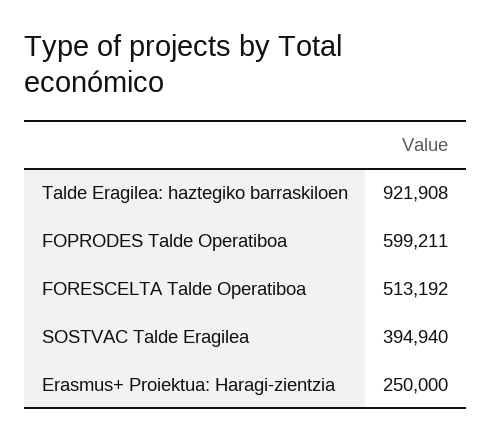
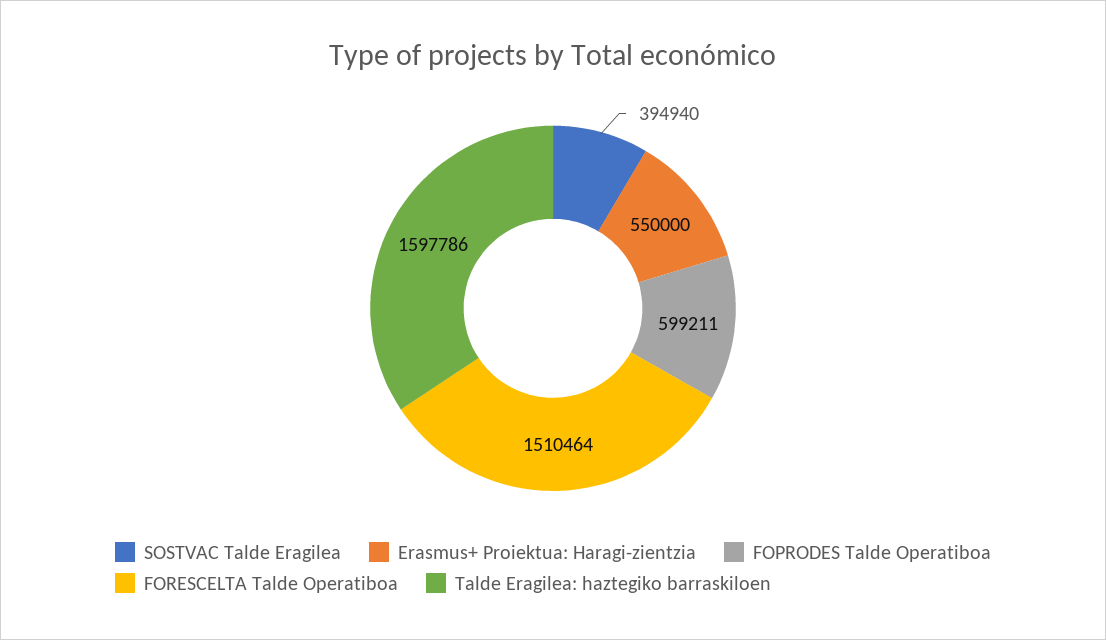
  {
-   "Talde Eragilea: haztegiko barraskiloen": 921908,
+   "Talde Eragilea: haztegiko barraskiloen": 1597786,
    "FOPRODES Talde Operatiboa": 599211,
-   "FORESCELTA Talde Operatiboa": 513192,
+   "FORESCELTA Talde Operatiboa": 1510464,
    "SOSTVAC Talde Eragilea": 394940,
-   "Erasmus+ Proiektua: Haragi-zientzia": 250000
+   "Erasmus+ Proiektua: Haragi-zientzia": 550000
  }

